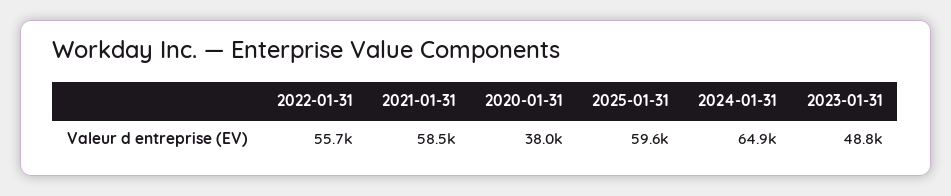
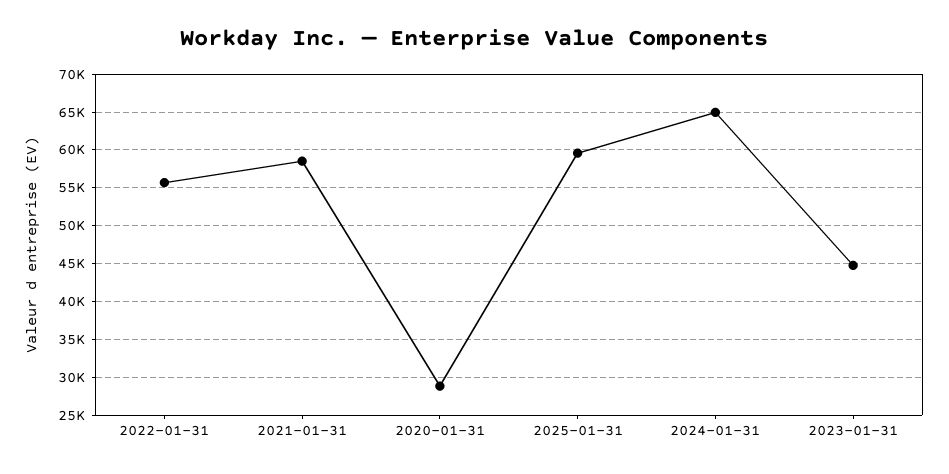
  {
    "2022-01-31": 55700,
    "2021-01-31": 58500,
-   "2020-01-31": 38000,
+   "2020-01-31": 29000,
    "2025-01-31": 59600,
    "2024-01-31": 64900,
-   "2023-01-31": 48800
+   "2023-01-31": 45000
  }

